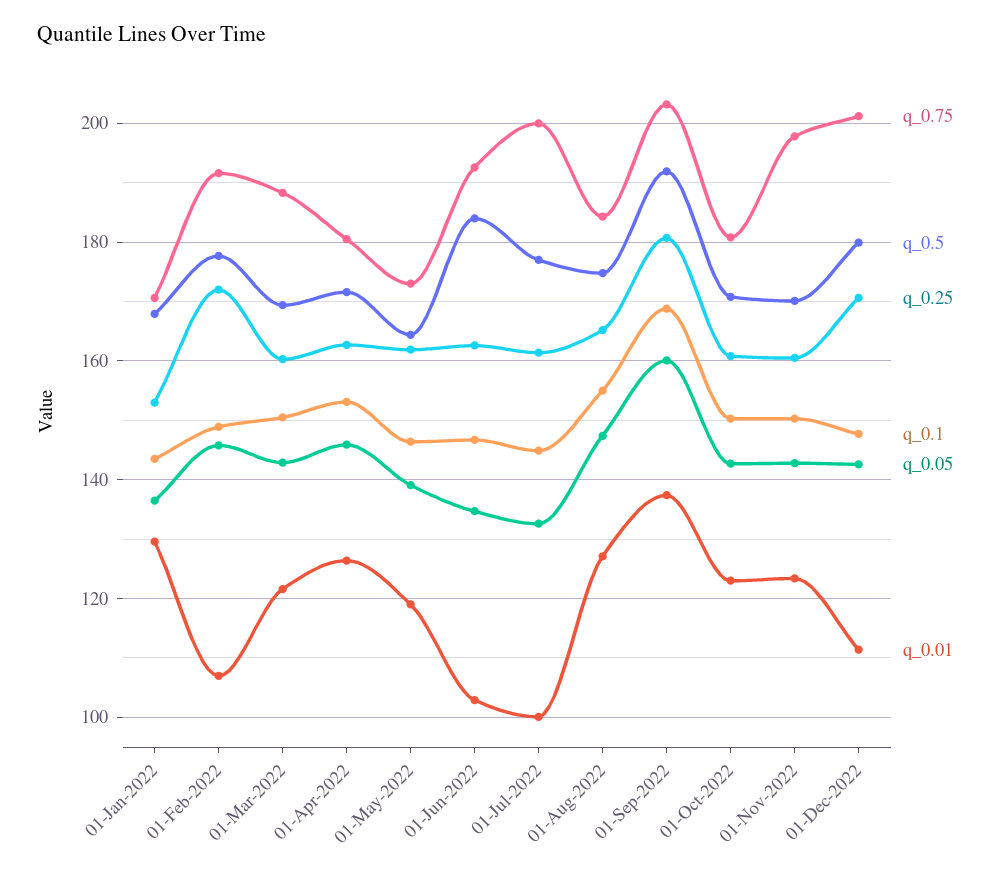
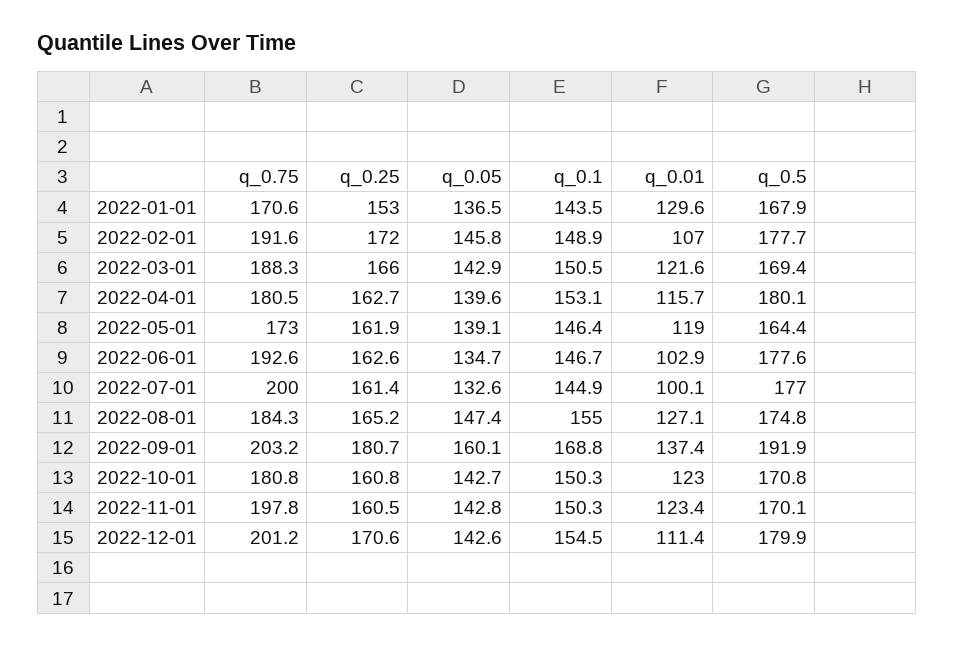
  {
    "q_0.75": {
      "01-Jan-2022": 170.6,
      "01-Feb-2022": 191.6,
      "01-Mar-2022": 188.3,
      "01-Apr-2022": 180.5,
      "01-May-2022": 173,
      "01-Jun-2022": 192.6,
      "01-Jul-2022": 200,
      "01-Aug-2022": 184.3,
      "01-Sep-2022": 203.2,
      "01-Oct-2022": 180.8,
      "01-Nov-2022": 197.8,
      "01-Dec-2022": 201.2
    },
    "q_0.5": {
      "01-Jan-2022": 167.9,
      "01-Feb-2022": 177.7,
      "01-Mar-2022": 169.4,
-     "01-Apr-2022": 172,
+     "01-Apr-2022": 180.1,
      "01-May-2022": 164.4,
-     "01-Jun-2022": 184,
+     "01-Jun-2022": 177.6,
      "01-Jul-2022": 177,
      "01-Aug-2022": 174.8,
      "01-Sep-2022": 191.9,
      "01-Oct-2022": 170.8,
      "01-Nov-2022": 170.1,
      "01-Dec-2022": 179.9
    },
    "q_0.25": {
      "01-Jan-2022": 153,
      "01-Feb-2022": 172,
-     "01-Mar-2022": 160,
+     "01-Mar-2022": 166,
      "01-Apr-2022": 162.7,
      "01-May-2022": 161.9,
      "01-Jun-2022": 162.6,
      "01-Jul-2022": 161.4,
      "01-Aug-2022": 165.2,
      "01-Sep-2022": 180.7,
      "01-Oct-2022": 160.8,
      "01-Nov-2022": 160.5,
      "01-Dec-2022": 170.6
    },
    "q_0.1": {
      "01-Jan-2022": 143.5,
      "01-Feb-2022": 148.9,
      "01-Mar-2022": 150.5,
      "01-Apr-2022": 153.1,
      "01-May-2022": 146.4,
      "01-Jun-2022": 146.7,
      "01-Jul-2022": 144.9,
      "01-Aug-2022": 155,
      "01-Sep-2022": 168.8,
      "01-Oct-2022": 150.3,
      "01-Nov-2022": 150.3,
-     "01-Dec-2022": 148
+     "01-Dec-2022": 154.5
    },
    "q_0.05": {
      "01-Jan-2022": 136.5,
      "01-Feb-2022": 145.8,
      "01-Mar-2022": 142.9,
-     "01-Apr-2022": 146,
+     "01-Apr-2022": 139.6,
      "01-May-2022": 139.1,
      "01-Jun-2022": 134.7,
      "01-Jul-2022": 132.6,
      "01-Aug-2022": 147.4,
      "01-Sep-2022": 160.1,
      "01-Oct-2022": 142.7,
      "01-Nov-2022": 142.8,
      "01-Dec-2022": 142.6
    },
    "q_0.01": {
      "01-Jan-2022": 129.6,
      "01-Feb-2022": 107,
      "01-Mar-2022": 121.6,
-     "01-Apr-2022": 126,
+     "01-Apr-2022": 115.7,
      "01-May-2022": 119,
      "01-Jun-2022": 102.9,
      "01-Jul-2022": 100.1,
      "01-Aug-2022": 127.1,
      "01-Sep-2022": 137.4,
      "01-Oct-2022": 123,
      "01-Nov-2022": 123.4,
      "01-Dec-2022": 111.4
    }
  }

